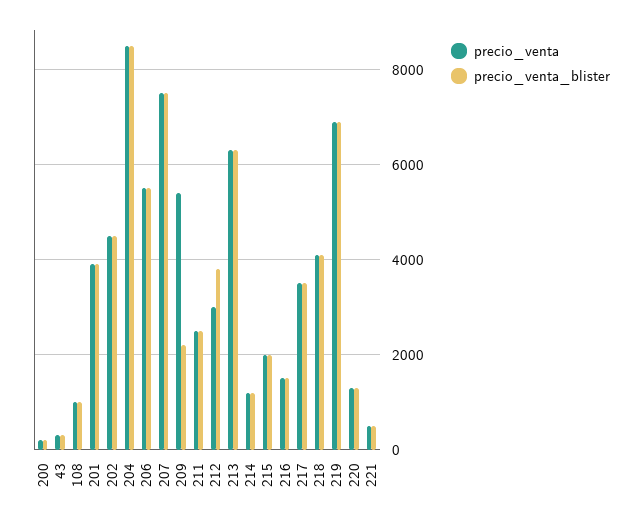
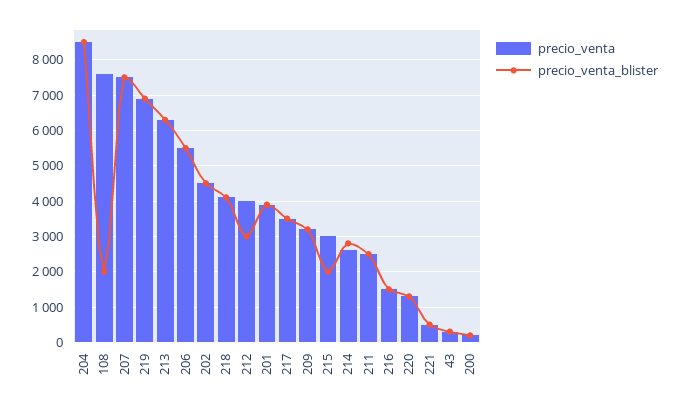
  {
    "precio_venta": {
      "200": 200,
      "43": 400,
-     "108": 1000,
+     "108": 7600,
      "201": 4000,
      "202": 4600,
      "204": 8600,
      "206": 5600,
      "207": 7600,
-     "209": 5400,
+     "209": 3200,
      "211": 2600,
-     "212": 3000,
+     "212": 4000,
      "213": 6400,
-     "214": 1200,
+     "214": 2600,
-     "215": 2000,
+     "215": 3000,
      "216": 1600,
      "217": 3600,
      "218": 4200,
      "219": 7000,
      "220": 1400,
      "221": 600
    },
    "precio_venta_blister": {
      "200": 200,
      "43": 400,
-     "108": 1000,
+     "108": 2000,
      "201": 4000,
      "202": 4600,
      "204": 8600,
      "206": 5600,
      "207": 7600,
-     "209": 2200,
+     "209": 3200,
      "211": 2600,
-     "212": 3800,
+     "212": 3000,
      "213": 6400,
-     "214": 1200,
+     "214": 2800,
      "215": 2000,
      "216": 1600,
      "217": 3600,
      "218": 4200,
      "219": 7000,
      "220": 1400,
      "221": 600
    }
  }

